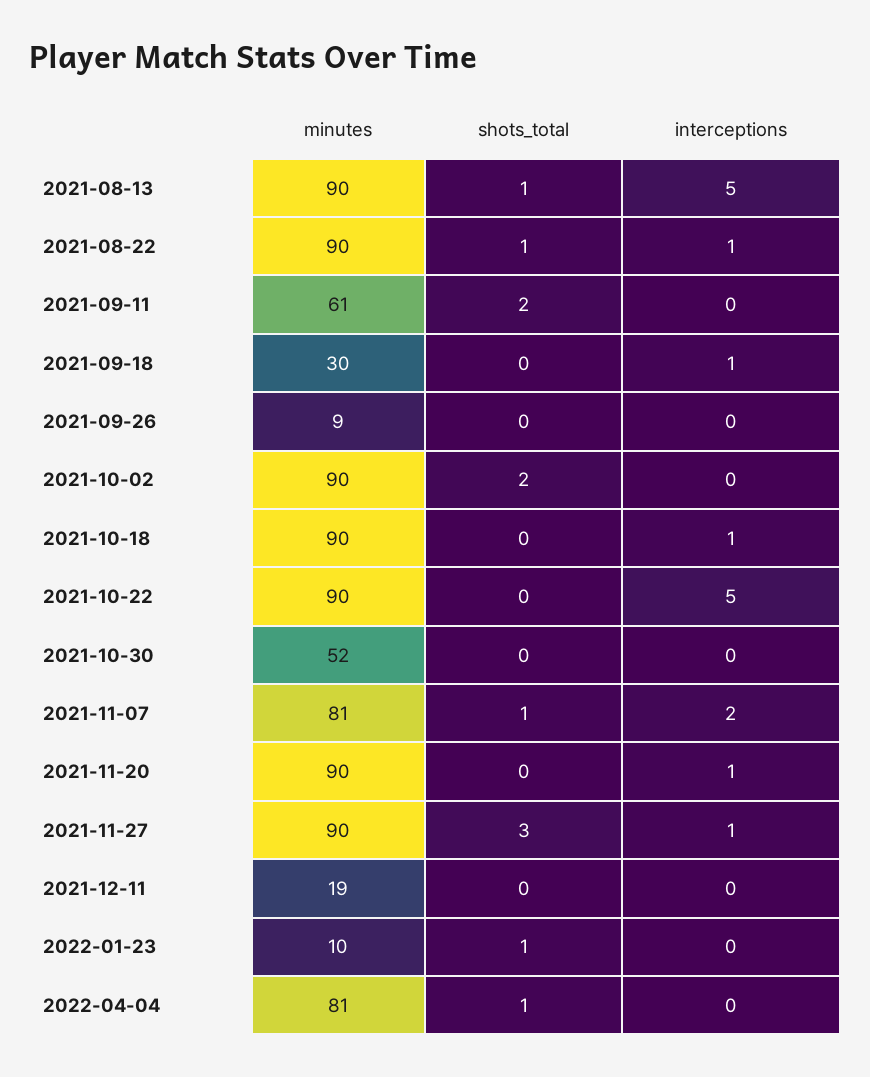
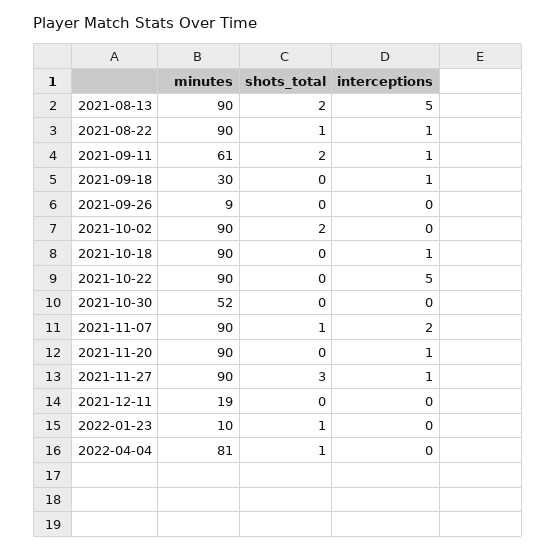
  {
    "minutes": {
      "2021-08-13": 90,
      "2021-08-22": 90,
      "2021-09-11": 61,
      "2021-09-18": 30,
      "2021-09-26": 9,
      "2021-10-02": 90,
      "2021-10-18": 90,
      "2021-10-22": 90,
      "2021-10-30": 52,
-     "2021-11-07": 81,
+     "2021-11-07": 90,
      "2021-11-20": 90,
      "2021-11-27": 90,
      "2021-12-11": 19,
      "2022-01-23": 10,
      "2022-04-04": 81
    },
    "shots_total": {
-     "2021-08-13": 1,
+     "2021-08-13": 2,
      "2021-08-22": 1,
      "2021-09-11": 2,
      "2021-09-18": 0,
      "2021-09-26": 0,
      "2021-10-02": 2,
      "2021-10-18": 0,
      "2021-10-22": 0,
      "2021-10-30": 0,
      "2021-11-07": 1,
      "2021-11-20": 0,
      "2021-11-27": 3,
      "2021-12-11": 0,
      "2022-01-23": 1,
      "2022-04-04": 1
    },
    "interceptions": {
      "2021-08-13": 5,
      "2021-08-22": 1,
-     "2021-09-11": 0,
+     "2021-09-11": 1,
      "2021-09-18": 1,
      "2021-09-26": 0,
      "2021-10-02": 0,
      "2021-10-18": 1,
      "2021-10-22": 5,
      "2021-10-30": 0,
      "2021-11-07": 2,
      "2021-11-20": 1,
      "2021-11-27": 1,
      "2021-12-11": 0,
      "2022-01-23": 0,
      "2022-04-04": 0
    }
  }

